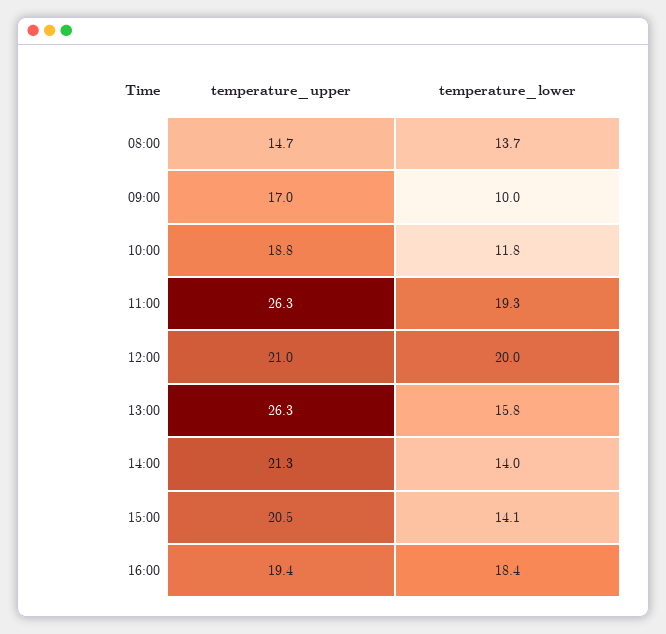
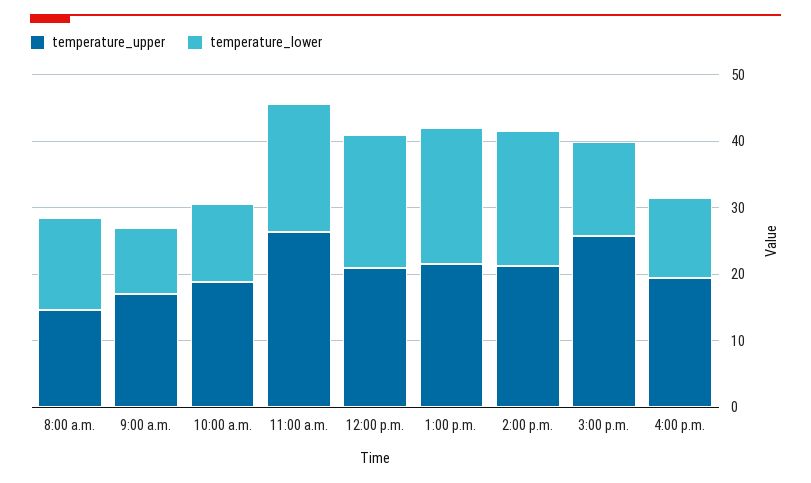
  {
    "temperature_upper": {
      "08:00": 14.7,
      "09:00": 17,
      "10:00": 18.8,
      "11:00": 26.3,
      "12:00": 21,
-     "13:00": 26.3,
+     "13:00": 22,
      "14:00": 21.3,
-     "15:00": 20.5,
+     "15:00": 26,
      "16:00": 19.4
    },
    "temperature_lower": {
      "08:00": 13.7,
      "09:00": 10,
      "10:00": 11.8,
      "11:00": 19.3,
      "12:00": 20,
-     "13:00": 15.8,
+     "13:00": 20,
-     "14:00": 14,
+     "14:00": 20,
      "15:00": 14.1,
-     "16:00": 18.4
+     "16:00": 12
    }
  }

